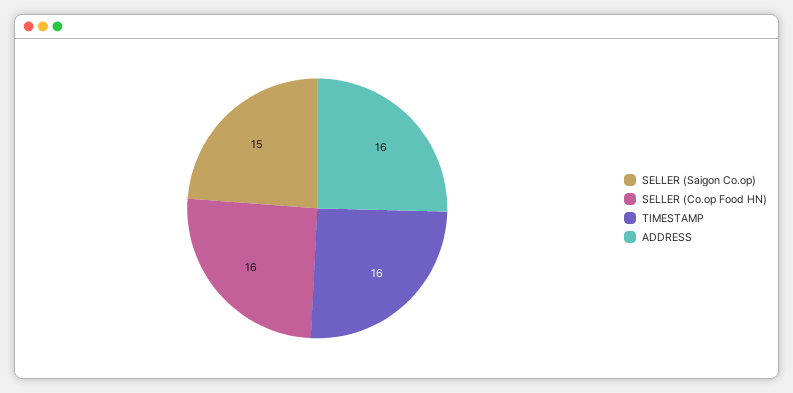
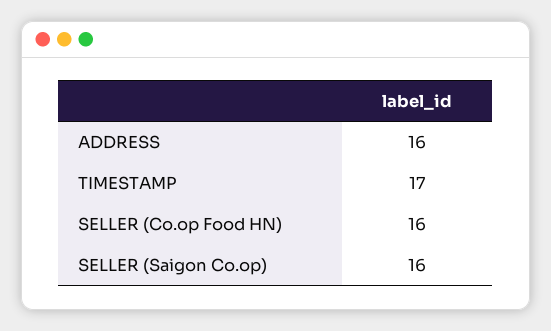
  {
-   "SELLER (Saigon Co.op)": 15,
+   "SELLER (Saigon Co.op)": 16,
    "SELLER (Co.op Food HN)": 16,
-   "TIMESTAMP": 16,
+   "TIMESTAMP": 17,
    "ADDRESS": 16
  }

